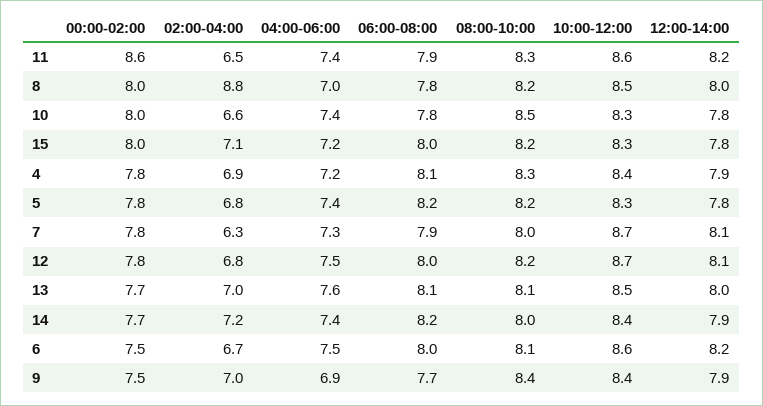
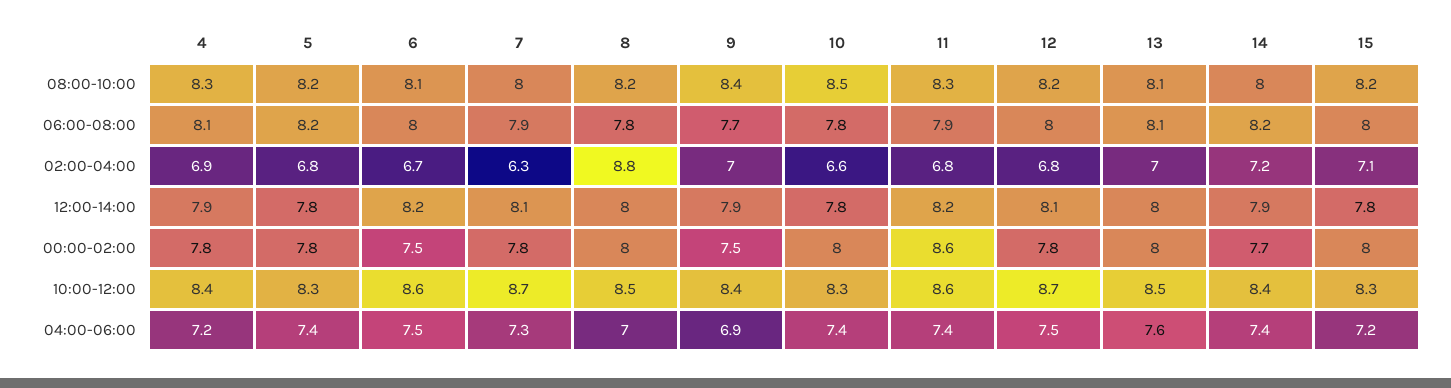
  {
    "00:00-02:00": {
      "11": 8.6,
      "8": 8,
      "10": 8,
      "15": 8,
      "4": 7.8,
      "5": 7.8,
      "7": 7.8,
      "12": 7.8,
-     "13": 7.7,
+     "13": 8,
      "14": 7.7,
      "6": 7.5,
      "9": 7.5
    },
    "02:00-04:00": {
-     "11": 6.5,
+     "11": 6.8,
      "8": 8.8,
      "10": 6.6,
      "15": 7.1,
      "4": 6.9,
      "5": 6.8,
      "7": 6.3,
      "12": 6.8,
      "13": 7,
      "14": 7.2,
      "6": 6.7,
      "9": 7
    },
    "04:00-06:00": {
      "11": 7.4,
      "8": 7,
      "10": 7.4,
      "15": 7.2,
      "4": 7.2,
      "5": 7.4,
      "7": 7.3,
      "12": 7.5,
      "13": 7.6,
      "14": 7.4,
      "6": 7.5,
      "9": 6.9
    },
    "06:00-08:00": {
      "11": 7.9,
      "8": 7.8,
      "10": 7.8,
      "15": 8,
      "4": 8.1,
      "5": 8.2,
      "7": 7.9,
      "12": 8,
      "13": 8.1,
      "14": 8.2,
      "6": 8,
      "9": 7.7
    },
    "08:00-10:00": {
      "11": 8.3,
      "8": 8.2,
      "10": 8.5,
      "15": 8.2,
      "4": 8.3,
      "5": 8.2,
      "7": 8,
      "12": 8.2,
      "13": 8.1,
      "14": 8,
      "6": 8.1,
      "9": 8.4
    },
    "10:00-12:00": {
      "11": 8.6,
      "8": 8.5,
      "10": 8.3,
      "15": 8.3,
      "4": 8.4,
      "5": 8.3,
      "7": 8.7,
      "12": 8.7,
      "13": 8.5,
      "14": 8.4,
      "6": 8.6,
      "9": 8.4
    },
    "12:00-14:00": {
      "11": 8.2,
      "8": 8,
      "10": 7.8,
      "15": 7.8,
      "4": 7.9,
      "5": 7.8,
      "7": 8.1,
      "12": 8.1,
      "13": 8,
      "14": 7.9,
      "6": 8.2,
      "9": 7.9
    }
  }

